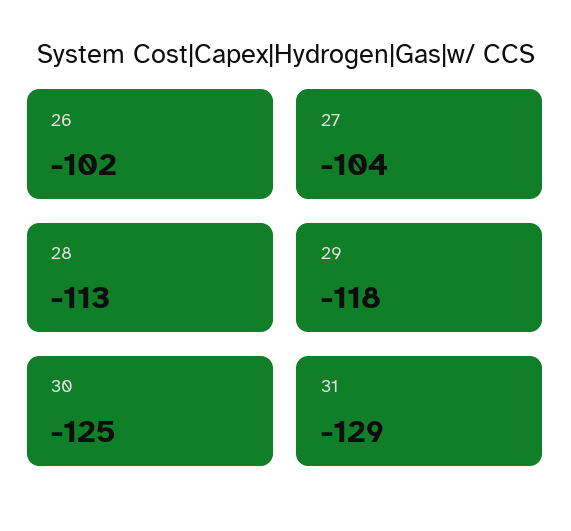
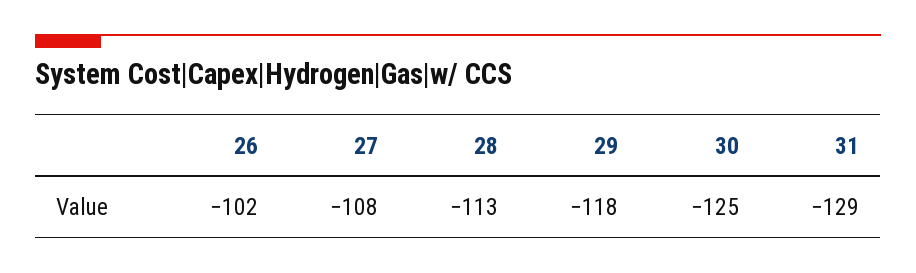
  {
    "26": -102,
-   "27": -104,
+   "27": -108,
    "28": -113,
    "29": -118,
    "30": -125,
    "31": -129
  }

